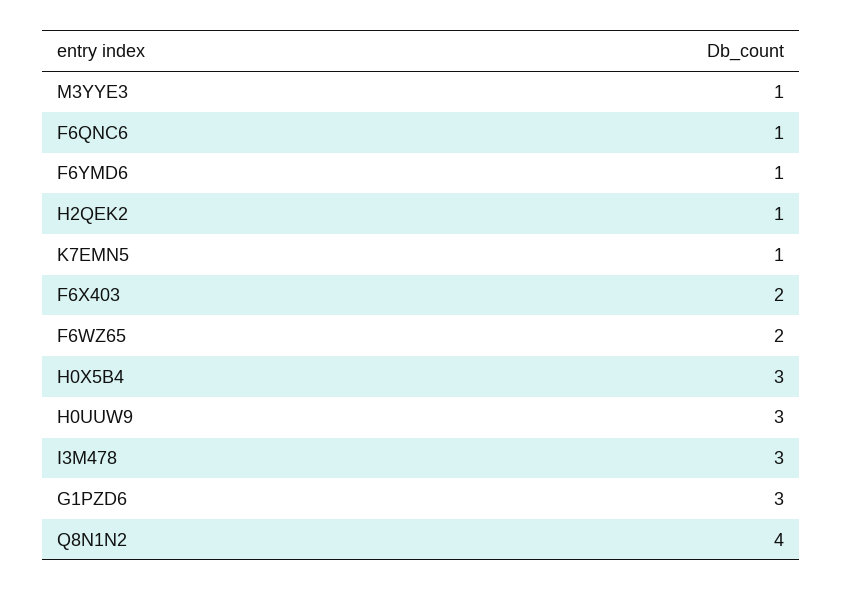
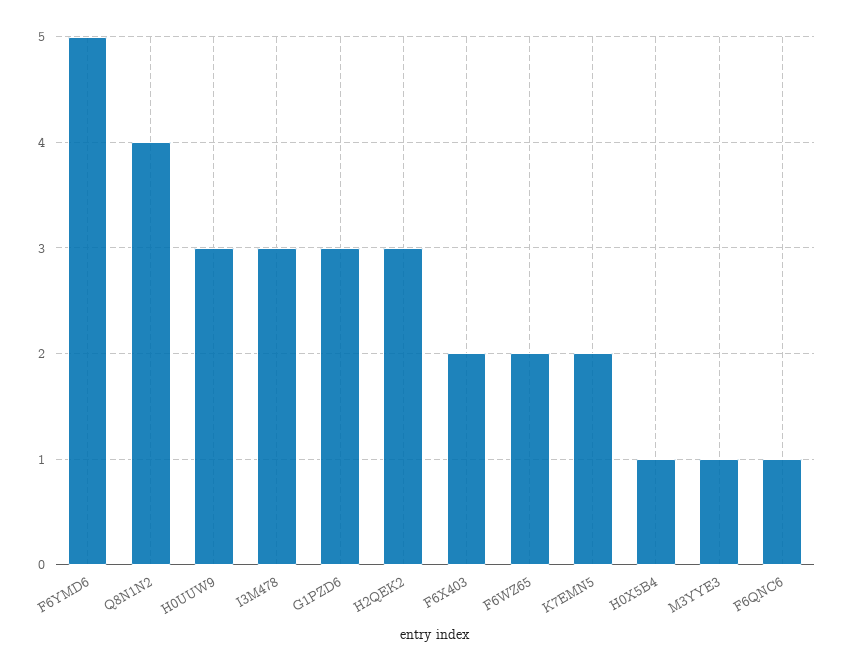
  {
    "M3YYE3": 1,
    "F6QNC6": 1,
-   "F6YMD6": 1,
+   "F6YMD6": 5,
-   "H2QEK2": 1,
+   "H2QEK2": 3,
-   "K7EMN5": 1,
+   "K7EMN5": 2,
    "F6X403": 2,
    "F6WZ65": 2,
-   "H0X5B4": 3,
+   "H0X5B4": 1,
    "H0UUW9": 3,
    "I3M478": 3,
    "G1PZD6": 3,
    "Q8N1N2": 4
  }

